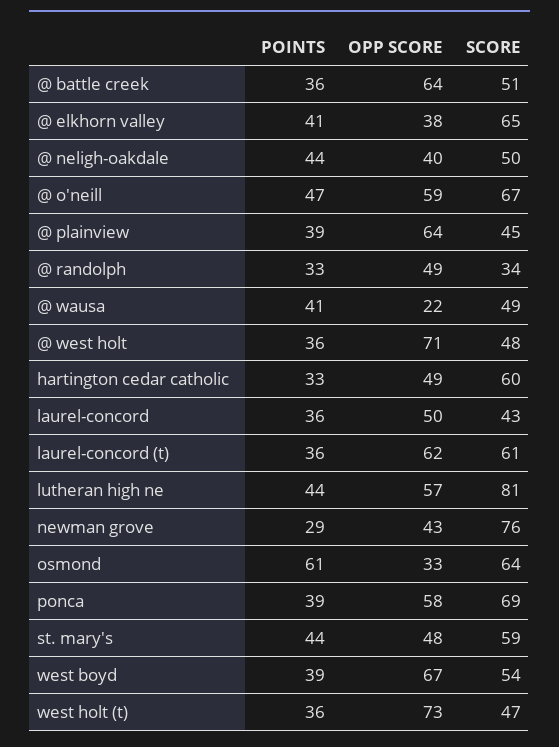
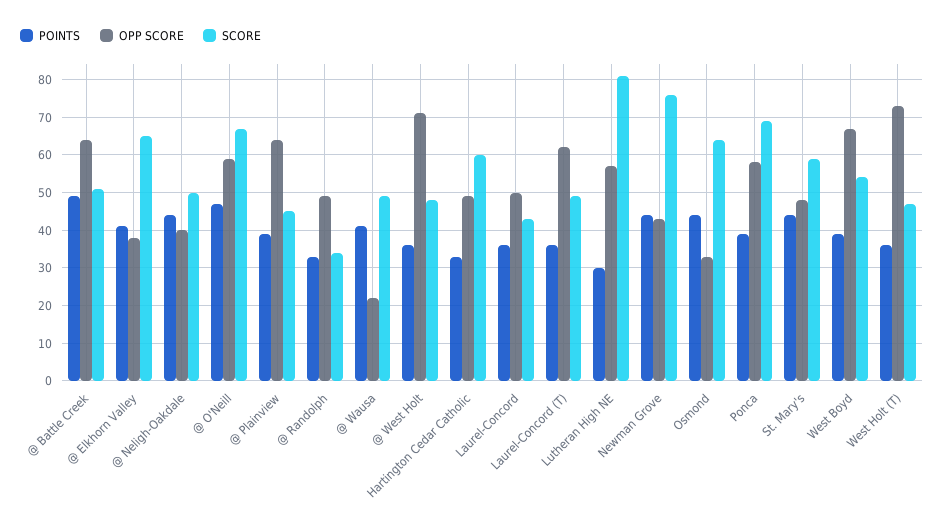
  {
    "POINTS": {
-     "@ battle creek": 36,
+     "@ battle creek": 50,
      "@ elkhorn valley": 41,
      "@ neligh-oakdale": 44,
      "@ o'neill": 47,
      "@ plainview": 39,
      "@ randolph": 33,
      "@ wausa": 41,
      "@ west holt": 36,
      "hartington cedar catholic": 33,
      "laurel-concord": 36,
      "laurel-concord (t)": 36,
-     "lutheran high ne": 44,
+     "lutheran high ne": 30,
-     "newman grove": 29,
+     "newman grove": 45,
-     "osmond": 61,
+     "osmond": 45,
      "ponca": 39,
      "st. mary's": 44,
      "west boyd": 39,
      "west holt (t)": 36
    },
    "OPP SCORE": {
      "@ battle creek": 64,
      "@ elkhorn valley": 38,
      "@ neligh-oakdale": 40,
      "@ o'neill": 59,
      "@ plainview": 64,
      "@ randolph": 49,
      "@ wausa": 22,
      "@ west holt": 71,
      "hartington cedar catholic": 49,
      "laurel-concord": 50,
      "laurel-concord (t)": 62,
      "lutheran high ne": 57,
      "newman grove": 43,
      "osmond": 33,
      "ponca": 58,
      "st. mary's": 48,
      "west boyd": 67,
      "west holt (t)": 73
    },
    "SCORE": {
      "@ battle creek": 51,
      "@ elkhorn valley": 65,
      "@ neligh-oakdale": 50,
      "@ o'neill": 67,
      "@ plainview": 45,
      "@ randolph": 34,
      "@ wausa": 49,
      "@ west holt": 48,
      "hartington cedar catholic": 60,
      "laurel-concord": 43,
-     "laurel-concord (t)": 61,
+     "laurel-concord (t)": 50,
      "lutheran high ne": 81,
      "newman grove": 76,
      "osmond": 64,
      "ponca": 69,
      "st. mary's": 59,
      "west boyd": 54,
      "west holt (t)": 47
    }
  }

